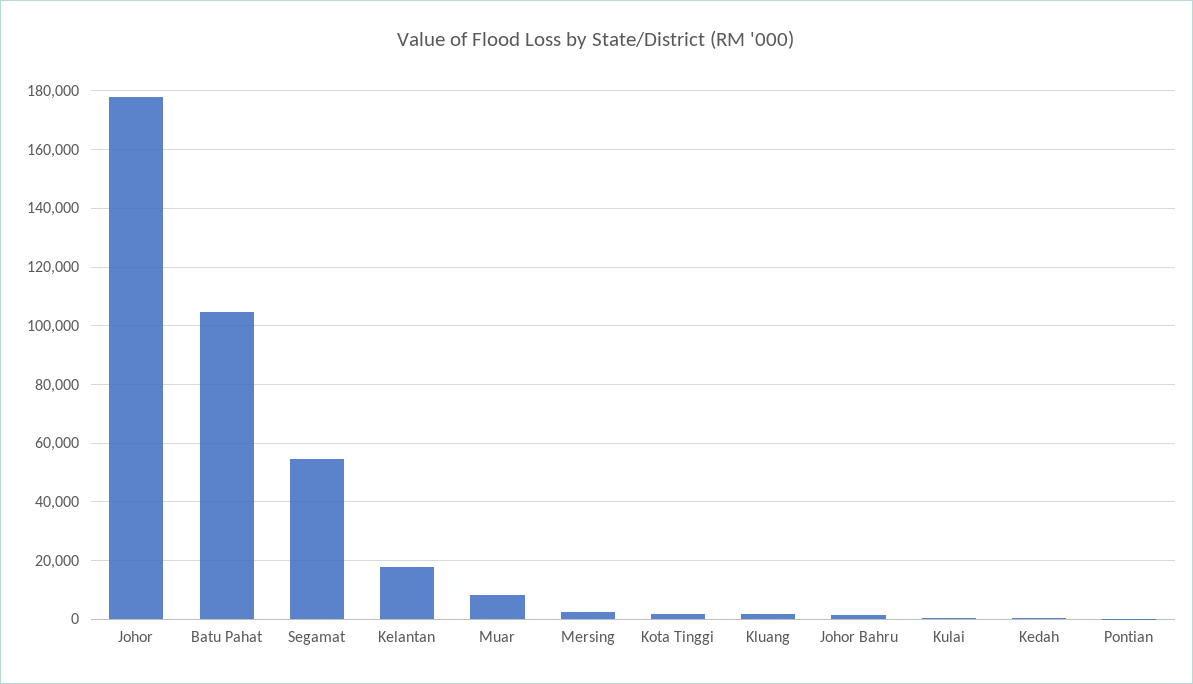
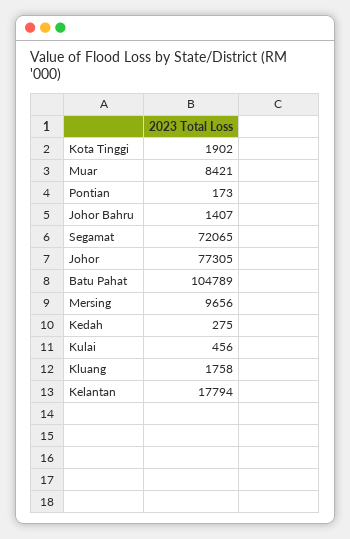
  {
-   "Johor": 177500,
+   "Johor": 77305,
    "Batu Pahat": 104789,
-   "Segamat": 55000,
+   "Segamat": 72065,
    "Kelantan": 17794,
    "Muar": 8421,
-   "Mersing": 2500,
+   "Mersing": 9656,
    "Kota Tinggi": 1902,
    "Kluang": 1758,
    "Johor Bahru": 1407,
    "Kulai": 456,
    "Kedah": 275,
    "Pontian": 173
  }

